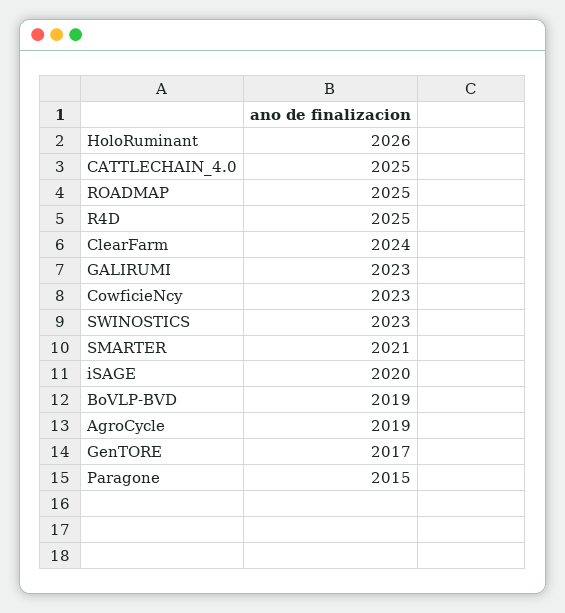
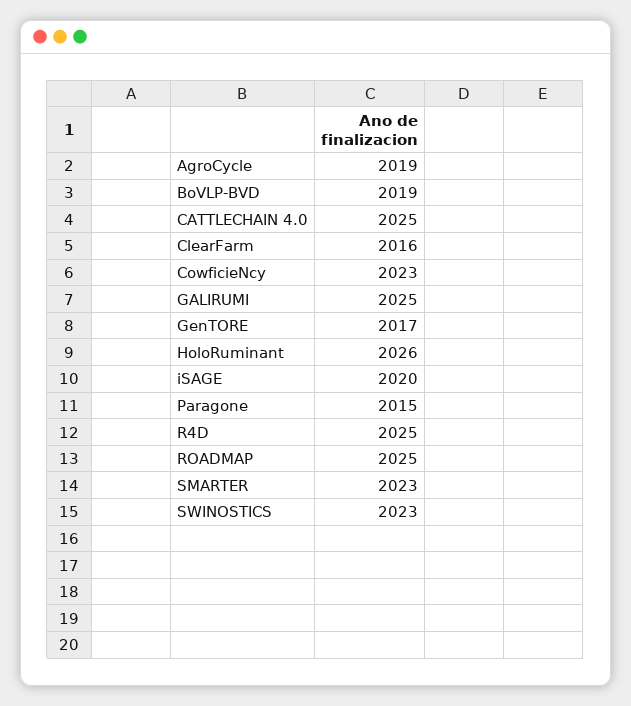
  {
    "HoloRuminant": 2026,
    "CATTLECHAIN_4.0": 2025,
    "ROADMAP": 2025,
    "R4D": 2025,
-   "ClearFarm": 2024,
+   "ClearFarm": 2016,
-   "GALIRUMI": 2023,
+   "GALIRUMI": 2025,
    "CowficieNcy": 2023,
    "SWINOSTICS": 2023,
-   "SMARTER": 2021,
+   "SMARTER": 2023,
    "iSAGE": 2020,
    "BoVLP-BVD": 2019,
    "AgroCycle": 2019,
    "GenTORE": 2017,
    "Paragone": 2015
  }

